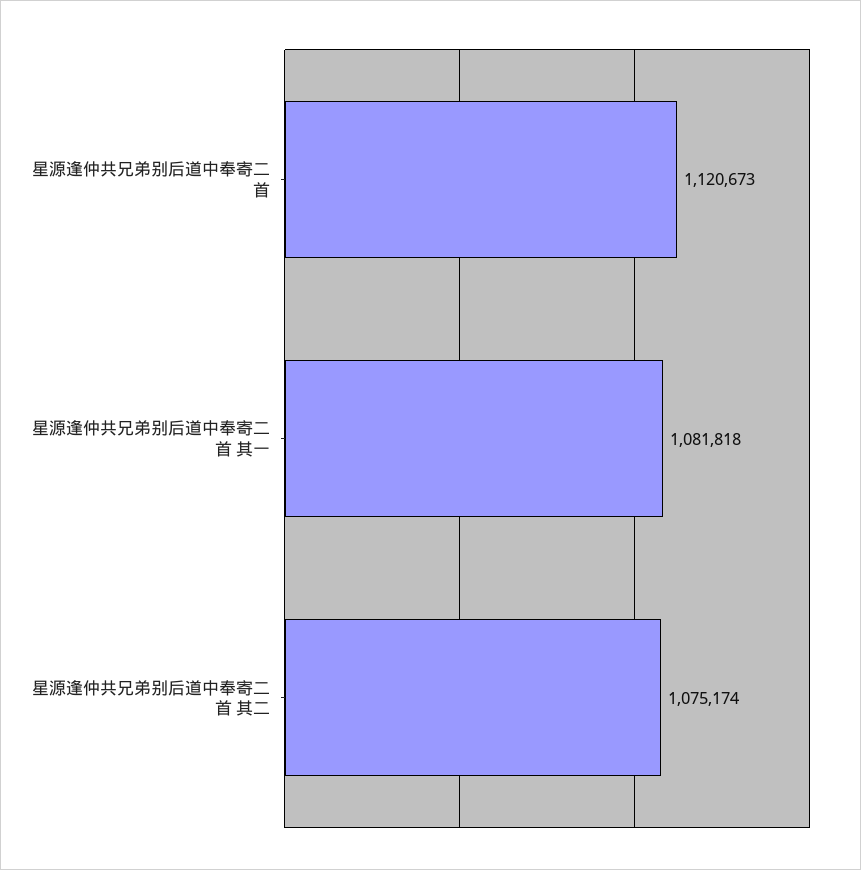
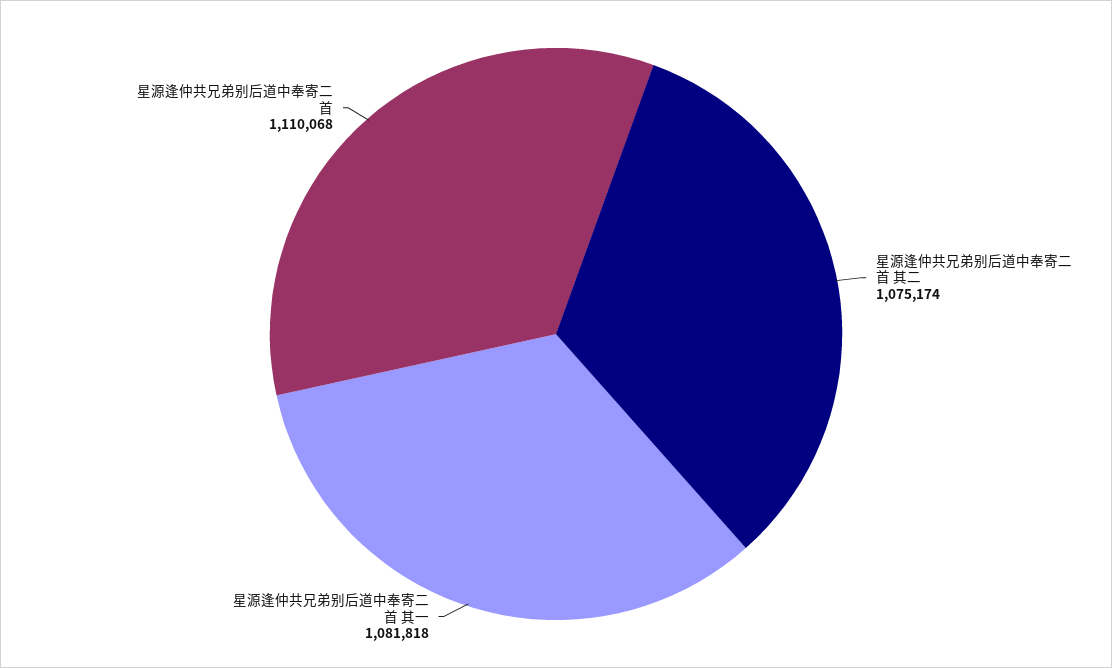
  {
-   "星源逢仲共兄弟别后道中奉寄二首": 1120673,
+   "星源逢仲共兄弟别后道中奉寄二首": 1110068,
    "星源逢仲共兄弟别后道中奉寄二首 其一": 1081818,
    "星源逢仲共兄弟别后道中奉寄二首 其二": 1075174
  }

